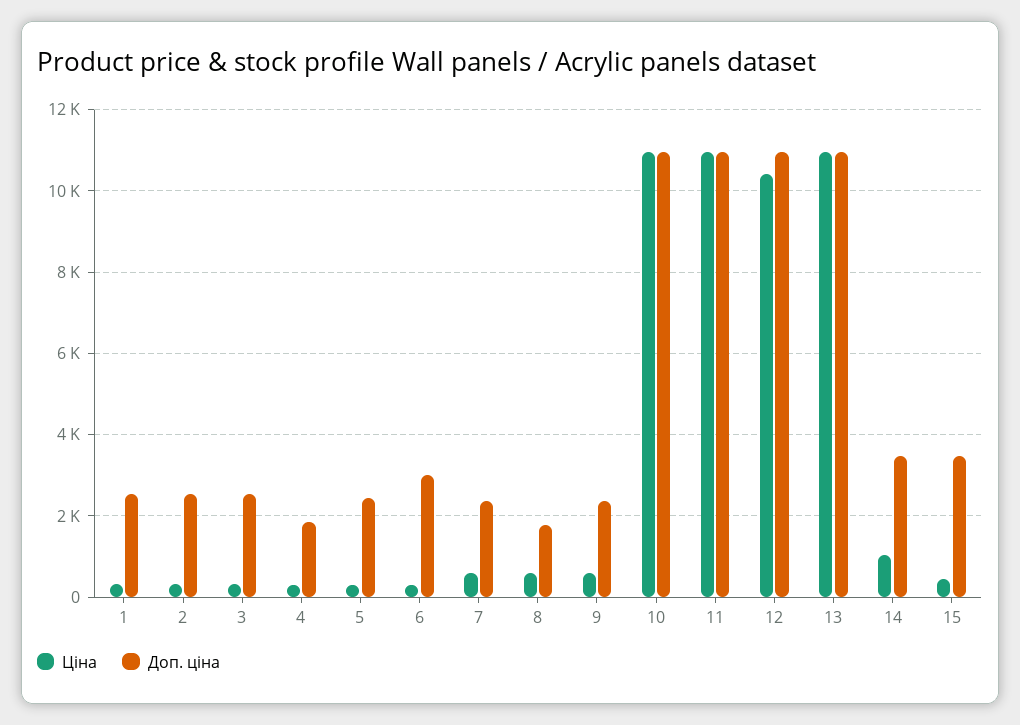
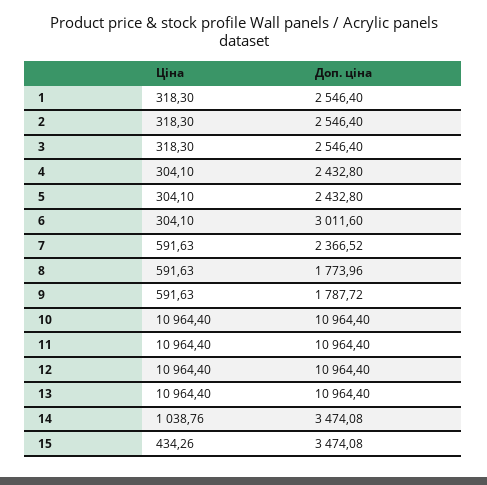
  {
    "Ціна": {
      "1": 318.3,
      "2": 318.3,
      "3": 318.3,
      "4": 304.1,
      "5": 304.1,
      "6": 304.1,
      "7": 591.63,
      "8": 591.63,
      "9": 591.63,
      "10": 10964.4,
      "11": 10964.4,
-     "12": 10400,
+     "12": 10964.4,
      "13": 10964.4,
      "14": 1038.76,
      "15": 434.26
    },
    "Доп. ціна": {
      "1": 2546.4,
      "2": 2546.4,
      "3": 2546.4,
-     "4": 1800,
+     "4": 2432.8,
      "5": 2432.8,
      "6": 3011.6,
      "7": 2366.52,
      "8": 1773.96,
-     "9": 2400,
+     "9": 1787.72,
      "10": 10964.4,
      "11": 10964.4,
      "12": 10964.4,
      "13": 10964.4,
      "14": 3474.08,
      "15": 3474.08
    }
  }

